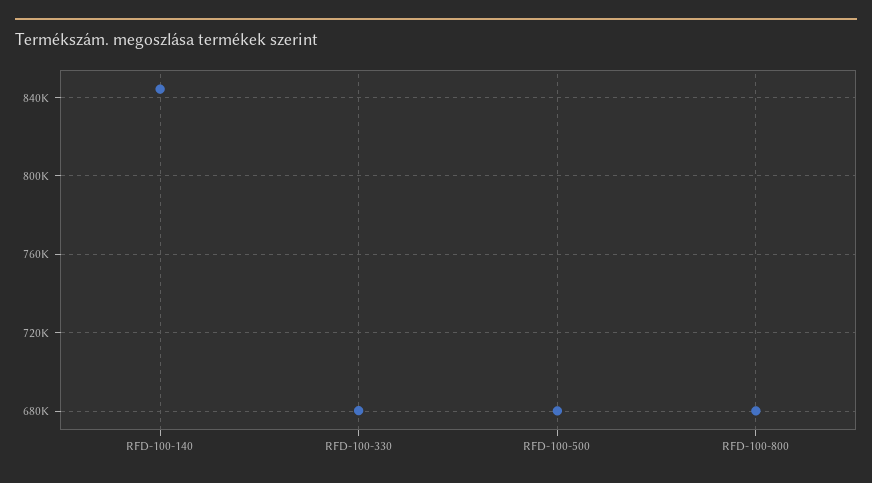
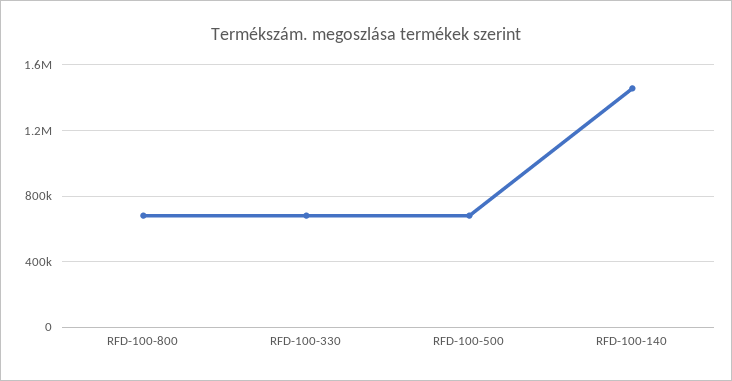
  {
-   "RFD-100-140": 845000,
+   "RFD-100-140": 1450000,
    "RFD-100-330": 680000,
    "RFD-100-500": 680000,
    "RFD-100-800": 680000
  }

